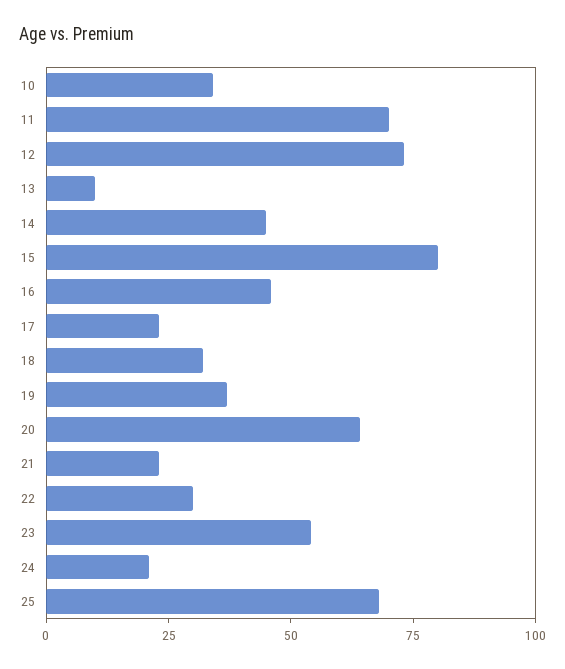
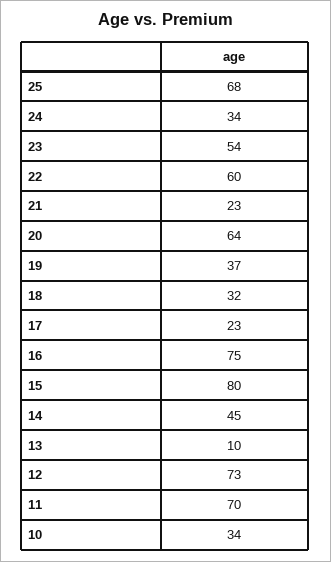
  {
    "10": 34,
    "11": 70,
    "12": 73,
    "13": 10,
    "14": 45,
    "15": 80,
-   "16": 45,
+   "16": 75,
    "17": 23,
    "18": 32,
    "19": 37,
    "20": 64,
    "21": 23,
-   "22": 30,
+   "22": 60,
    "23": 54,
-   "24": 20,
+   "24": 34,
    "25": 68
  }

